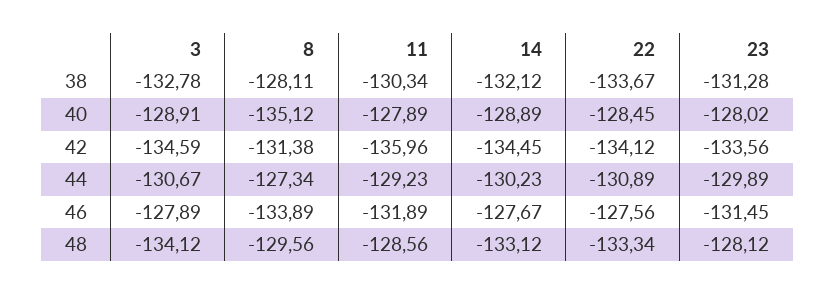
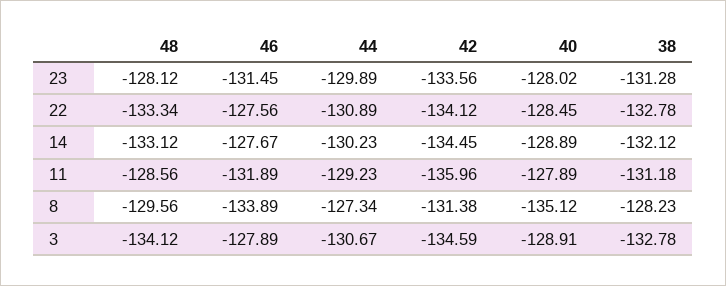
  {
    "3": {
      "38": -132.78,
      "40": -128.91,
      "42": -134.59,
      "44": -130.67,
      "46": -127.89,
      "48": -134.12
    },
    "8": {
-     "38": -128.11,
+     "38": -128.23,
      "40": -135.12,
      "42": -131.38,
      "44": -127.34,
      "46": -133.89,
      "48": -129.56
    },
    "11": {
-     "38": -130.34,
+     "38": -131.18,
      "40": -127.89,
      "42": -135.96,
      "44": -129.23,
      "46": -131.89,
      "48": -128.56
    },
    "14": {
      "38": -132.12,
      "40": -128.89,
      "42": -134.45,
      "44": -130.23,
      "46": -127.67,
      "48": -133.12
    },
    "22": {
-     "38": -133.67,
+     "38": -132.78,
      "40": -128.45,
      "42": -134.12,
      "44": -130.89,
      "46": -127.56,
      "48": -133.34
    },
    "23": {
      "38": -131.28,
      "40": -128.02,
      "42": -133.56,
      "44": -129.89,
      "46": -131.45,
      "48": -128.12
    }
  }

